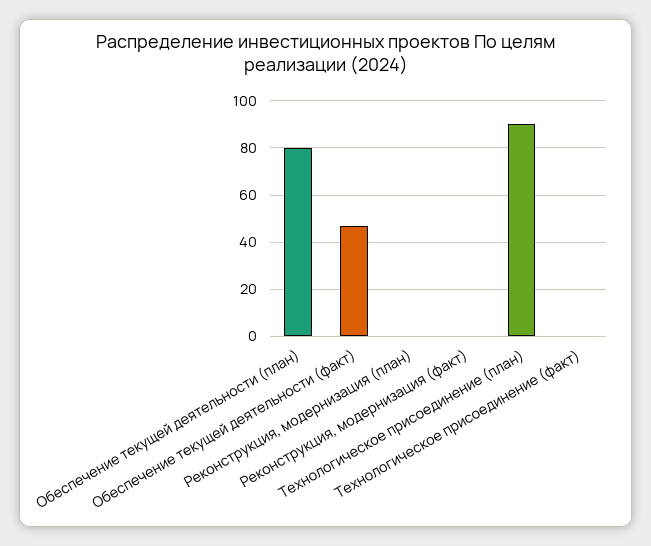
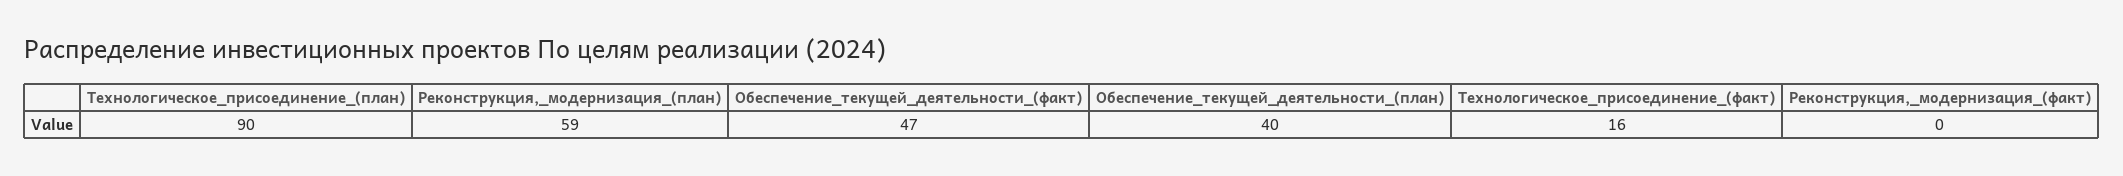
  {
-   "Обеспечение текущей деятельности (план)": 80,
+   "Обеспечение текущей деятельности (план)": 40,
    "Обеспечение текущей деятельности (факт)": 47,
-   "Реконструкция, модернизация (план)": 0,
+   "Реконструкция, модернизация (план)": 59,
    "Реконструкция, модернизация (факт)": 0,
    "Технологическое присоединение (план)": 90,
-   "Технологическое присоединение (факт)": 0
+   "Технологическое присоединение (факт)": 16
  }

